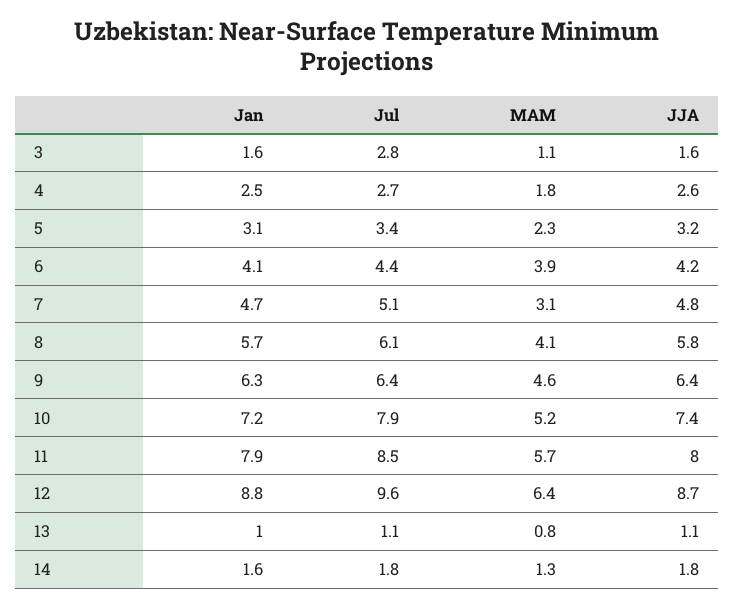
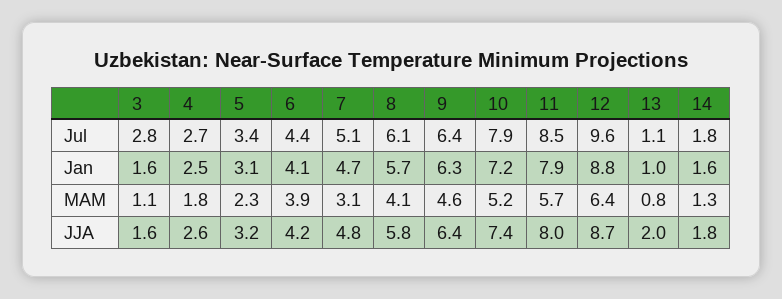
  {
    "Jan": {
      "3": 1.6,
      "4": 2.5,
      "5": 3.1,
      "6": 4.1,
      "7": 4.7,
      "8": 5.7,
      "9": 6.3,
      "10": 7.2,
      "11": 7.9,
      "12": 8.8,
      "13": 1,
      "14": 1.6
    },
    "Jul": {
      "3": 2.8,
      "4": 2.7,
      "5": 3.4,
      "6": 4.4,
      "7": 5.1,
      "8": 6.1,
      "9": 6.4,
      "10": 7.9,
      "11": 8.5,
      "12": 9.6,
      "13": 1.1,
      "14": 1.8
    },
    "MAM": {
      "3": 1.1,
      "4": 1.8,
      "5": 2.3,
      "6": 3.9,
      "7": 3.1,
      "8": 4.1,
      "9": 4.6,
      "10": 5.2,
      "11": 5.7,
      "12": 6.4,
      "13": 0.8,
      "14": 1.3
    },
    "JJA": {
      "3": 1.6,
      "4": 2.6,
      "5": 3.2,
      "6": 4.2,
      "7": 4.8,
      "8": 5.8,
      "9": 6.4,
      "10": 7.4,
      "11": 8,
      "12": 8.7,
-     "13": 1.1,
+     "13": 2,
      "14": 1.8
    }
  }

